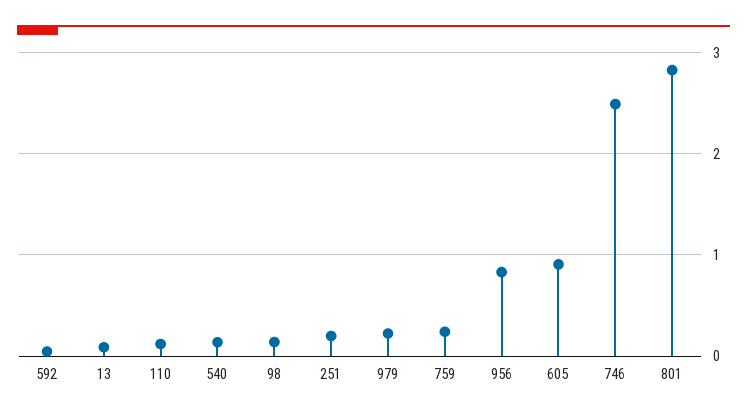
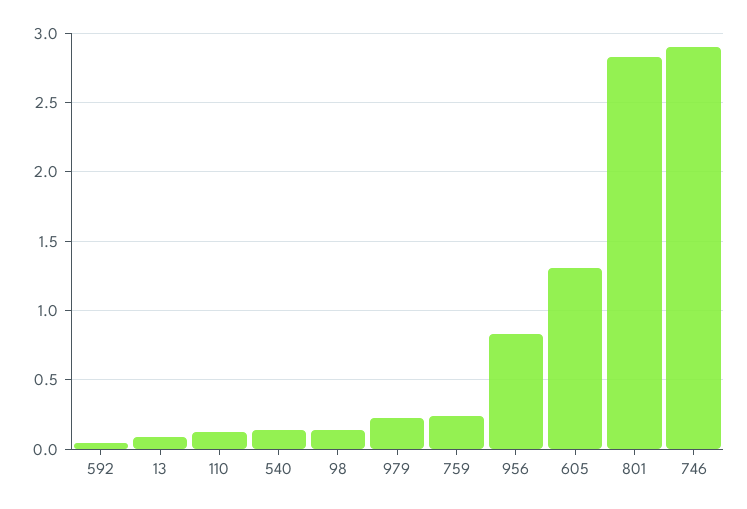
  {
    "592": 0.05,
    "13": 0.1,
    "110": 0.1,
    "540": 0.15,
    "98": 0.15,
-   "251": 0.2,
    "979": 0.25,
    "759": 0.25,
    "956": 0.85,
-   "605": 0.9,
+   "605": 1.3,
-   "746": 2.5,
+   "746": 2.9,
    "801": 2.85
  }

